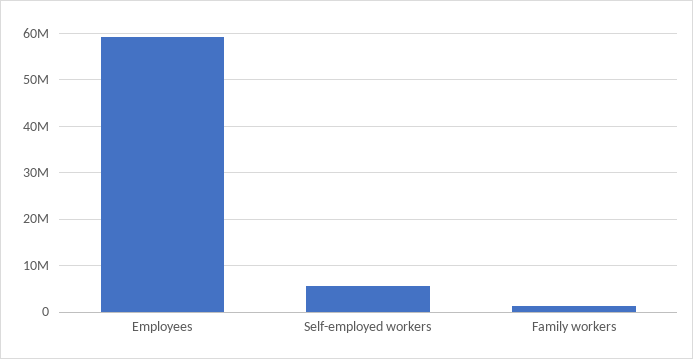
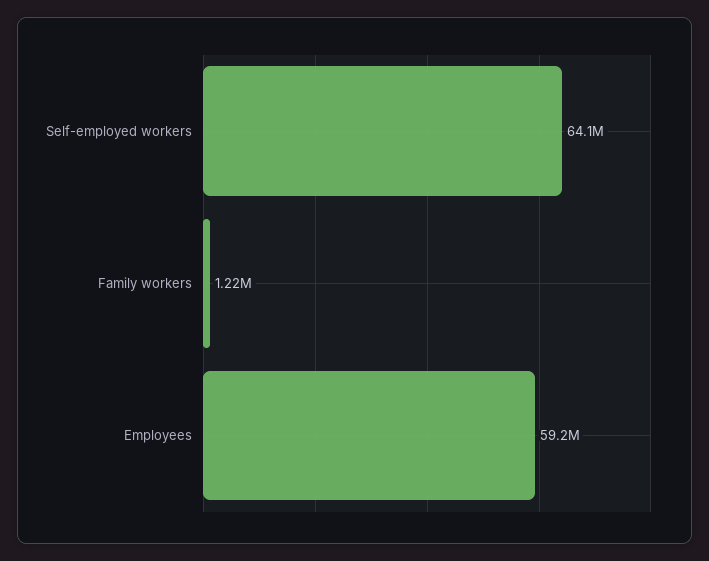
  {
    "Employees": 59200000,
-   "Self-employed workers": 6000000,
+   "Self-employed workers": 64100000,
    "Family workers": 1220000
  }

